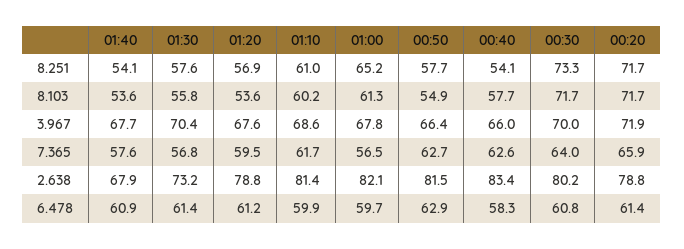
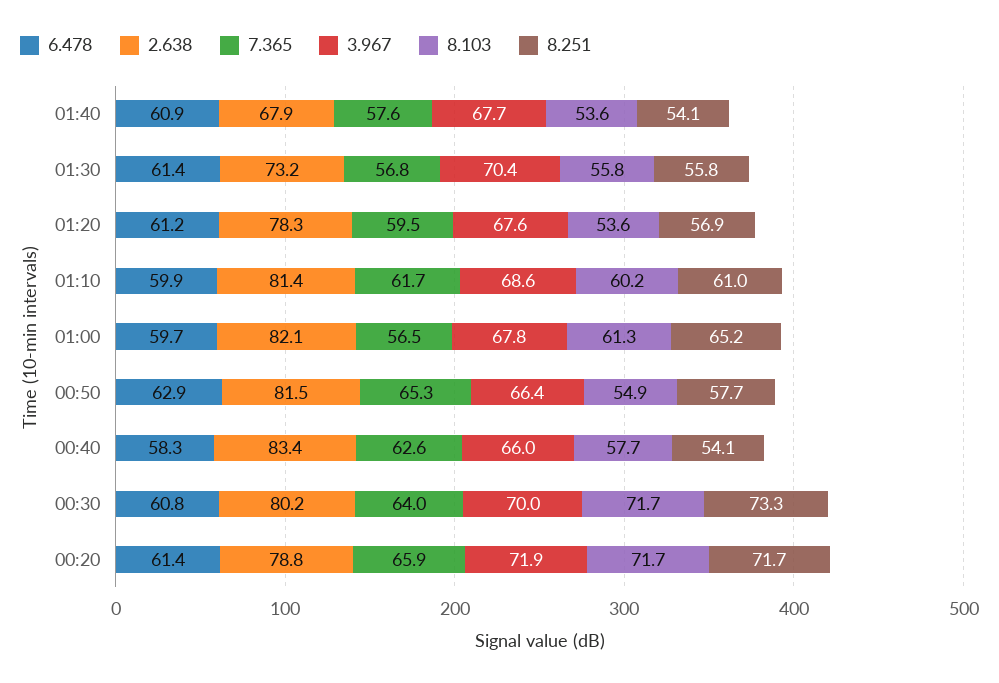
  {
    "8.251": {
      "01:40": 54.1,
-     "01:30": 57.6,
+     "01:30": 55.8,
      "01:20": 56.9,
      "01:10": 61,
      "01:00": 65.2,
      "00:50": 57.7,
      "00:40": 54.1,
      "00:30": 73.3,
      "00:20": 71.7
    },
    "8.103": {
      "01:40": 53.6,
      "01:30": 55.8,
      "01:20": 53.6,
      "01:10": 60.2,
      "01:00": 61.3,
      "00:50": 54.9,
      "00:40": 57.7,
      "00:30": 71.7,
      "00:20": 71.7
    },
    "3.967": {
      "01:40": 67.7,
      "01:30": 70.4,
      "01:20": 67.6,
      "01:10": 68.6,
      "01:00": 67.8,
      "00:50": 66.4,
      "00:40": 66,
      "00:30": 70,
      "00:20": 71.9
    },
    "7.365": {
      "01:40": 57.6,
      "01:30": 56.8,
      "01:20": 59.5,
      "01:10": 61.7,
      "01:00": 56.5,
-     "00:50": 62.7,
+     "00:50": 65.3,
      "00:40": 62.6,
      "00:30": 64,
      "00:20": 65.9
    },
    "2.638": {
      "01:40": 67.9,
      "01:30": 73.2,
-     "01:20": 78.8,
+     "01:20": 78.3,
      "01:10": 81.4,
      "01:00": 82.1,
      "00:50": 81.5,
      "00:40": 83.4,
      "00:30": 80.2,
      "00:20": 78.8
    },
    "6.478": {
      "01:40": 60.9,
      "01:30": 61.4,
      "01:20": 61.2,
      "01:10": 59.9,
      "01:00": 59.7,
      "00:50": 62.9,
      "00:40": 58.3,
      "00:30": 60.8,
      "00:20": 61.4
    }
  }

